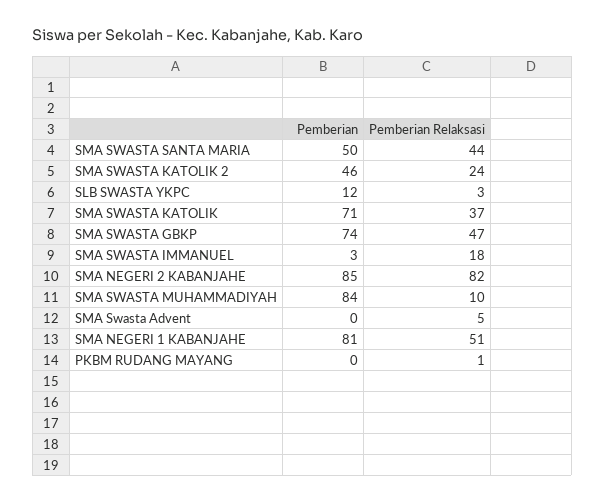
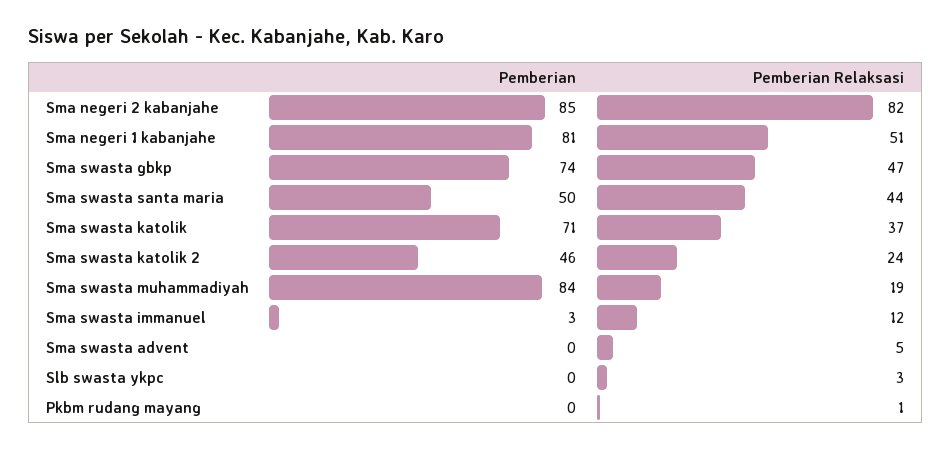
  {
    "Pemberian": {
      "SMA SWASTA SANTA MARIA": 50,
      "SMA SWASTA KATOLIK 2": 46,
-     "SLB SWASTA YKPC": 12,
+     "SLB SWASTA YKPC": 0,
      "SMA SWASTA KATOLIK": 71,
      "SMA SWASTA GBKP": 74,
      "SMA SWASTA IMMANUEL": 3,
      "SMA NEGERI 2 KABANJAHE": 85,
      "SMA SWASTA MUHAMMADIYAH": 84,
      "SMA Swasta Advent": 0,
      "SMA NEGERI 1 KABANJAHE": 81,
      "PKBM RUDANG MAYANG": 0
    },
    "Pemberian Relaksasi": {
      "SMA SWASTA SANTA MARIA": 44,
      "SMA SWASTA KATOLIK 2": 24,
      "SLB SWASTA YKPC": 3,
      "SMA SWASTA KATOLIK": 37,
      "SMA SWASTA GBKP": 47,
-     "SMA SWASTA IMMANUEL": 18,
+     "SMA SWASTA IMMANUEL": 12,
      "SMA NEGERI 2 KABANJAHE": 82,
-     "SMA SWASTA MUHAMMADIYAH": 10,
+     "SMA SWASTA MUHAMMADIYAH": 19,
      "SMA Swasta Advent": 5,
      "SMA NEGERI 1 KABANJAHE": 51,
      "PKBM RUDANG MAYANG": 1
    }
  }

